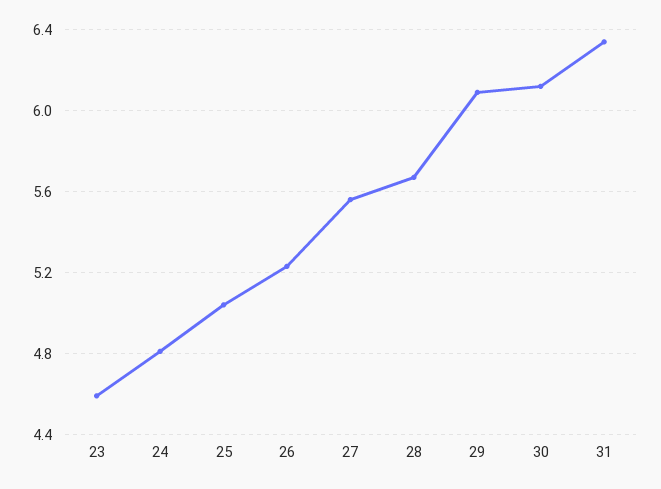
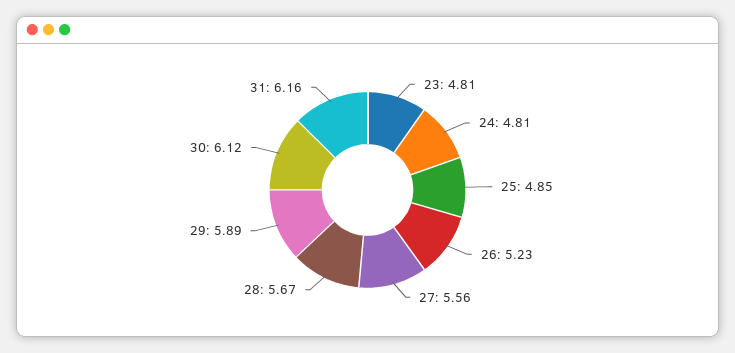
  {
-   "23": 4.6,
+   "23": 4.81,
    "24": 4.81,
-   "25": 5.05,
+   "25": 4.85,
    "26": 5.23,
    "27": 5.56,
    "28": 5.67,
-   "29": 6.1,
+   "29": 5.89,
    "30": 6.12,
-   "31": 6.35
+   "31": 6.16
  }

